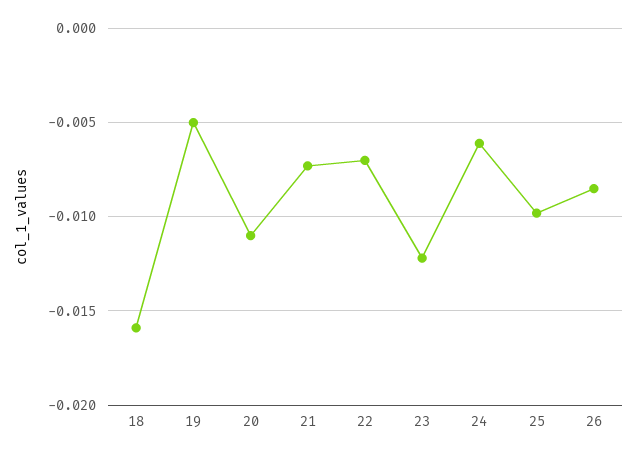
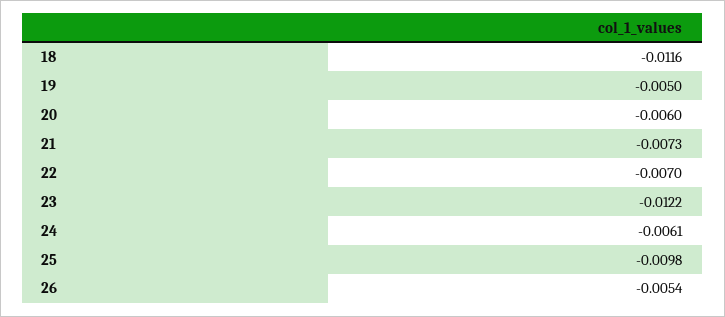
  {
-   "18": -0.016,
+   "18": -0.0116,
    "19": -0.005,
-   "20": -0.011,
+   "20": -0.006,
    "21": -0.0073,
    "22": -0.007,
    "23": -0.0122,
    "24": -0.0061,
    "25": -0.0098,
-   "26": -0.0085
+   "26": -0.0054
  }

